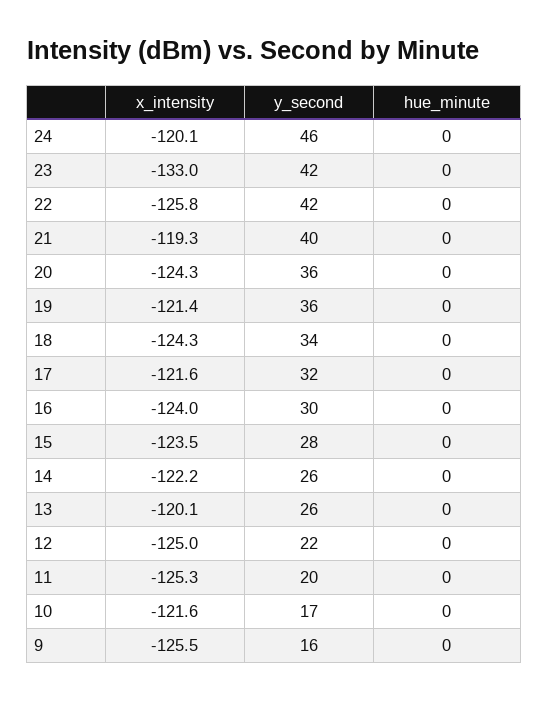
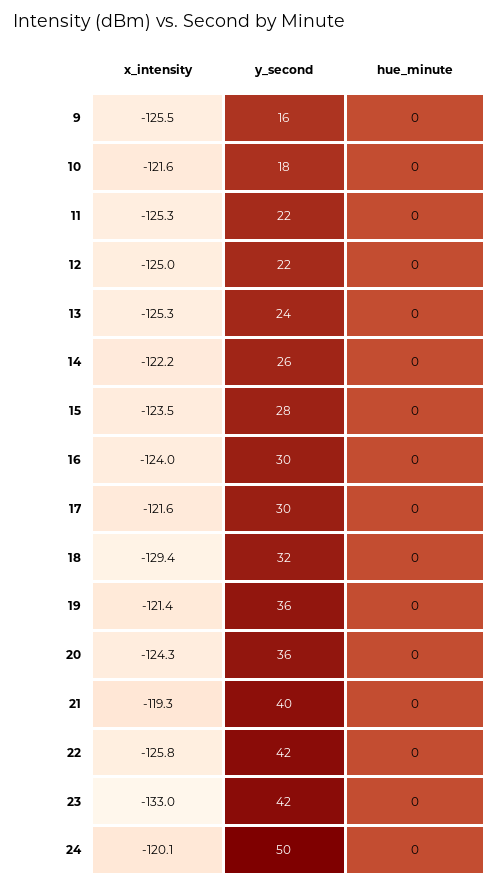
  {
    "x_intensity": {
      "24": -120.1,
      "23": -133,
      "22": -125.8,
      "21": -119.3,
      "20": -124.3,
      "19": -121.4,
-     "18": -124.3,
+     "18": -129.4,
      "17": -121.6,
      "16": -124,
      "15": -123.5,
      "14": -122.2,
-     "13": -120.1,
+     "13": -125.3,
      "12": -125,
      "11": -125.3,
      "10": -121.6,
      "9": -125.5
    },
    "y_second": {
-     "24": 46,
+     "24": 50,
      "23": 42,
      "22": 42,
      "21": 40,
      "20": 36,
      "19": 36,
-     "18": 34,
+     "18": 32,
-     "17": 32,
+     "17": 30,
      "16": 30,
      "15": 28,
      "14": 26,
-     "13": 26,
+     "13": 24,
      "12": 22,
-     "11": 20,
+     "11": 22,
-     "10": 17,
+     "10": 18,
      "9": 16
    },
    "hue_minute": {
      "24": 0,
      "23": 0,
      "22": 0,
      "21": 0,
      "20": 0,
      "19": 0,
      "18": 0,
      "17": 0,
      "16": 0,
      "15": 0,
      "14": 0,
      "13": 0,
      "12": 0,
      "11": 0,
      "10": 0,
      "9": 0
    }
  }

